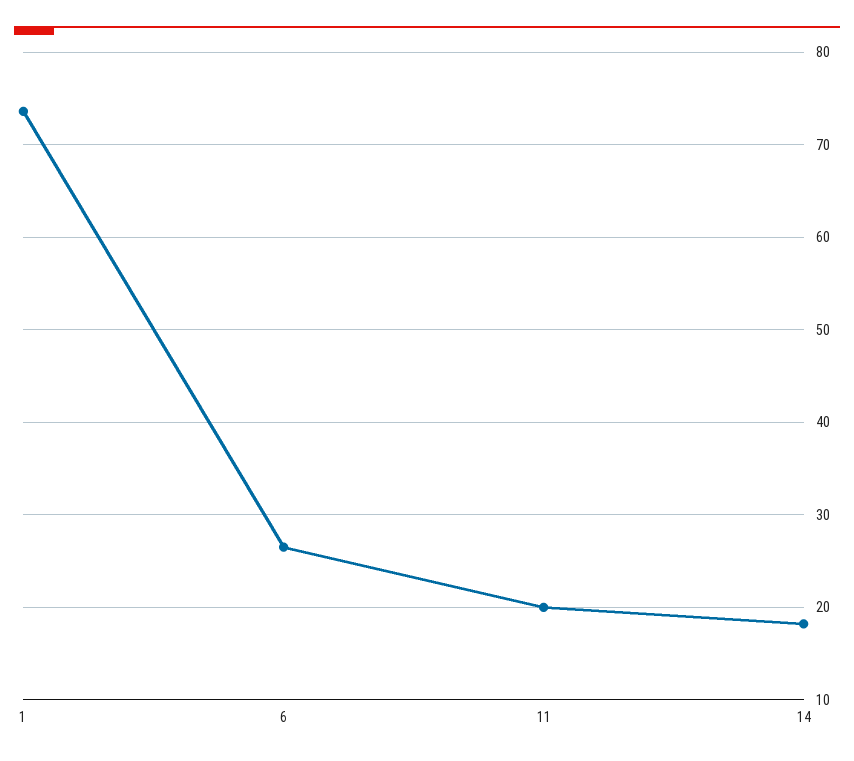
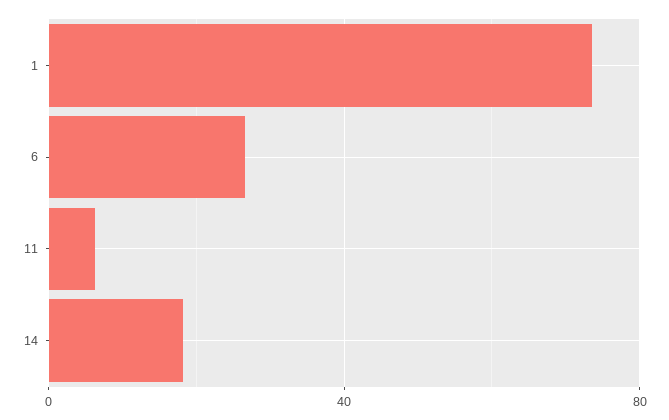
  {
    "1": 74,
    "6": 27,
-   "11": 20,
+   "11": 5,
    "14": 18
  }

